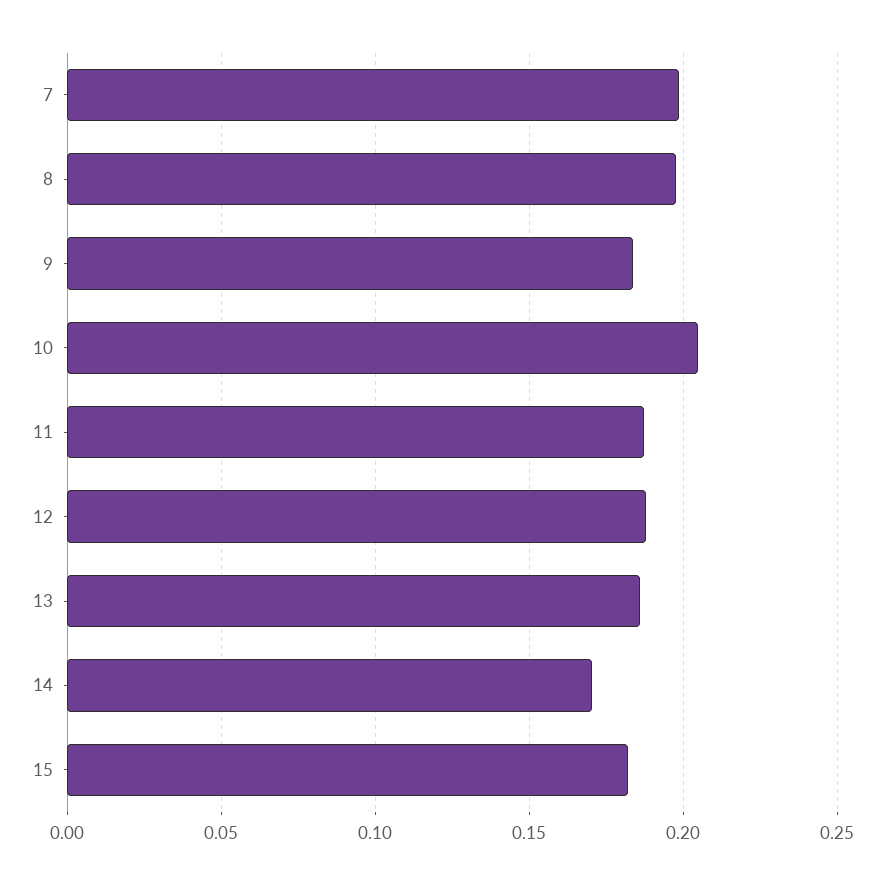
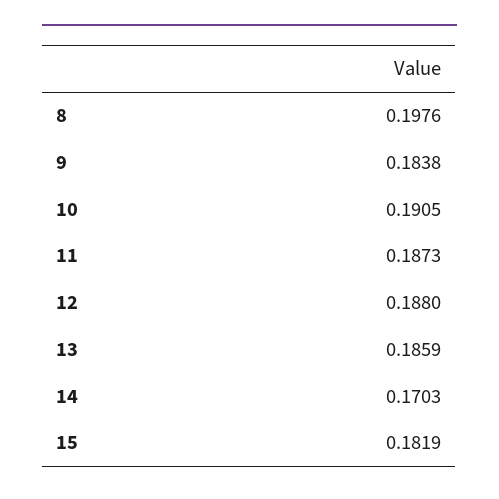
  {
-   "7": 0.2,
    "8": 0.1976,
    "9": 0.1838,
-   "10": 0.205,
+   "10": 0.1905,
    "11": 0.1873,
    "12": 0.188,
    "13": 0.1859,
    "14": 0.1703,
    "15": 0.1819
  }

